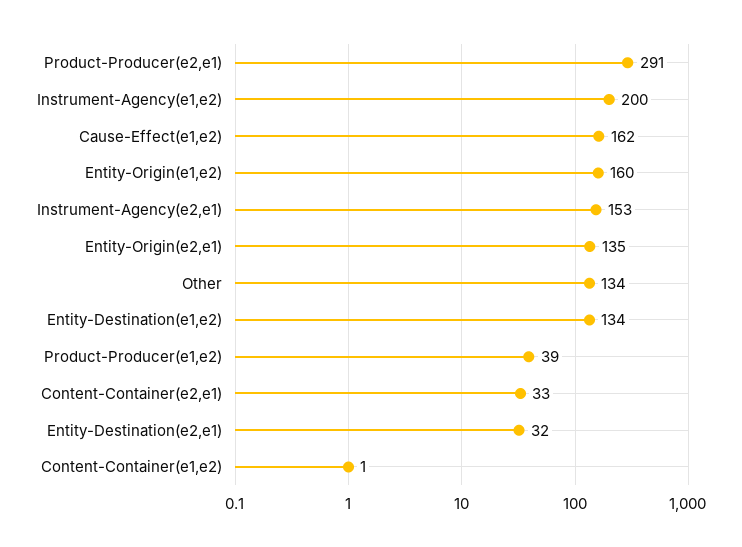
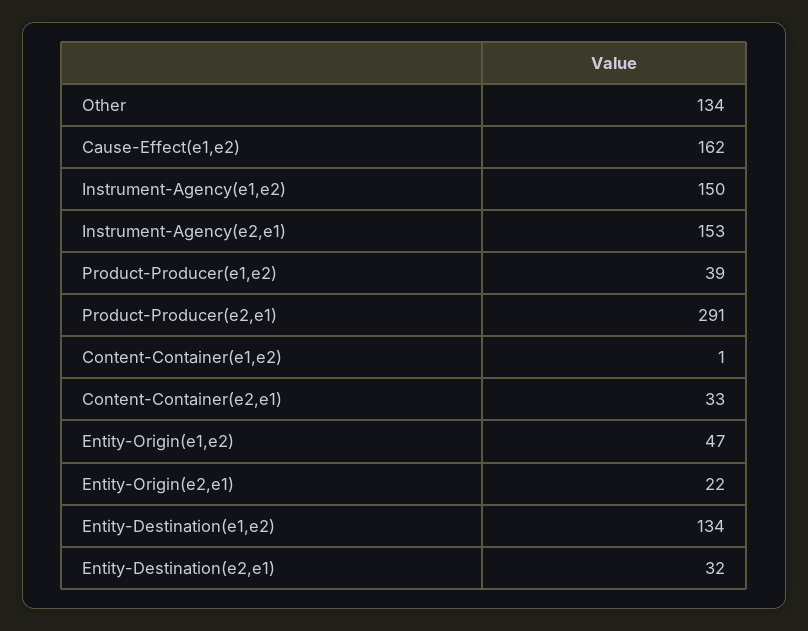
  {
    "Product-Producer(e2,e1)": 291,
-   "Instrument-Agency(e1,e2)": 200,
+   "Instrument-Agency(e1,e2)": 150,
    "Cause-Effect(e1,e2)": 162,
-   "Entity-Origin(e1,e2)": 160,
+   "Entity-Origin(e1,e2)": 47,
    "Instrument-Agency(e2,e1)": 153,
-   "Entity-Origin(e2,e1)": 135,
+   "Entity-Origin(e2,e1)": 22,
    "Other": 134,
    "Entity-Destination(e1,e2)": 134,
    "Product-Producer(e1,e2)": 39,
    "Content-Container(e2,e1)": 33,
    "Entity-Destination(e2,e1)": 32,
    "Content-Container(e1,e2)": 1
  }

